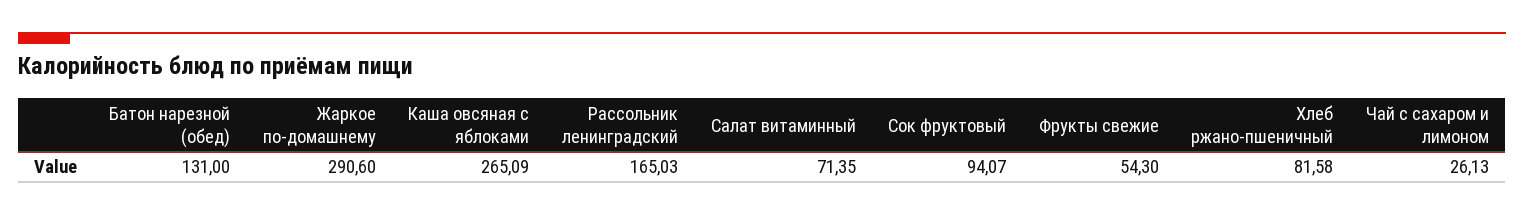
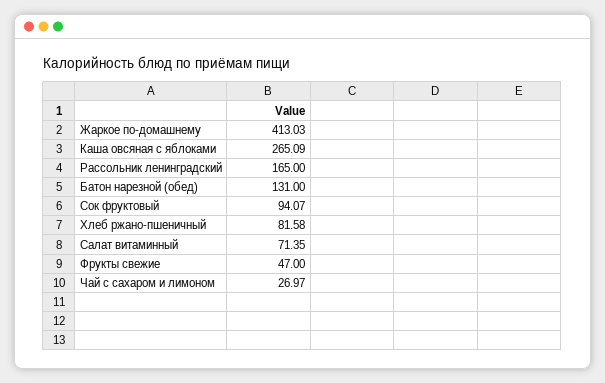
  {
    "Батон нарезной (обед)": 131,
-   "Жаркое по-домашнему": 290.6,
+   "Жаркое по-домашнему": 413.03,
    "Каша овсяная с яблоками": 265.09,
-   "Рассольник ленинградский": 165.03,
+   "Рассольник ленинградский": 165,
    "Салат витаминный": 71.35,
    "Сок фруктовый": 94.07,
-   "Фрукты свежие": 54.3,
+   "Фрукты свежие": 47,
    "Хлеб ржано-пшеничный": 81.58,
-   "Чай с сахаром и лимоном": 26.13
+   "Чай с сахаром и лимоном": 26.97
  }

